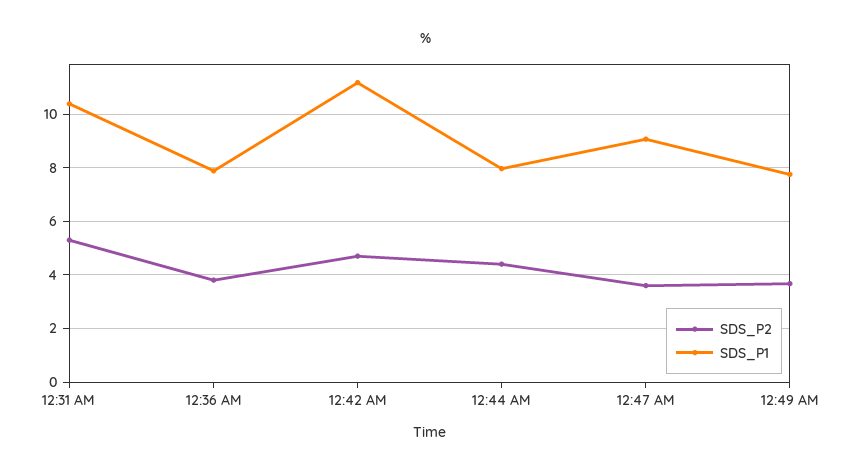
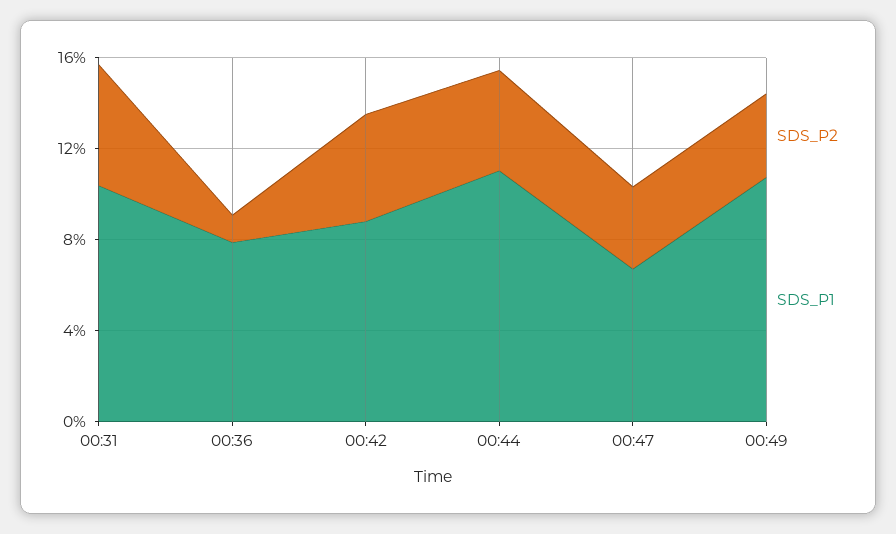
  {
    "SDS_P2": {
      "12:31 AM": 5.25,
-     "12:36 AM": 3.75,
+     "12:36 AM": 1,
      "12:42 AM": 4.75,
      "12:44 AM": 4.5,
      "12:47 AM": 3.5,
      "12:49 AM": 3.75
    },
    "SDS_P1": {
      "12:31 AM": 10.5,
      "12:36 AM": 8,
-     "12:42 AM": 11.25,
+     "12:42 AM": 9,
-     "12:44 AM": 8,
+     "12:44 AM": 11,
-     "12:47 AM": 9,
+     "12:47 AM": 7,
-     "12:49 AM": 7.75
+     "12:49 AM": 11
    }
  }

